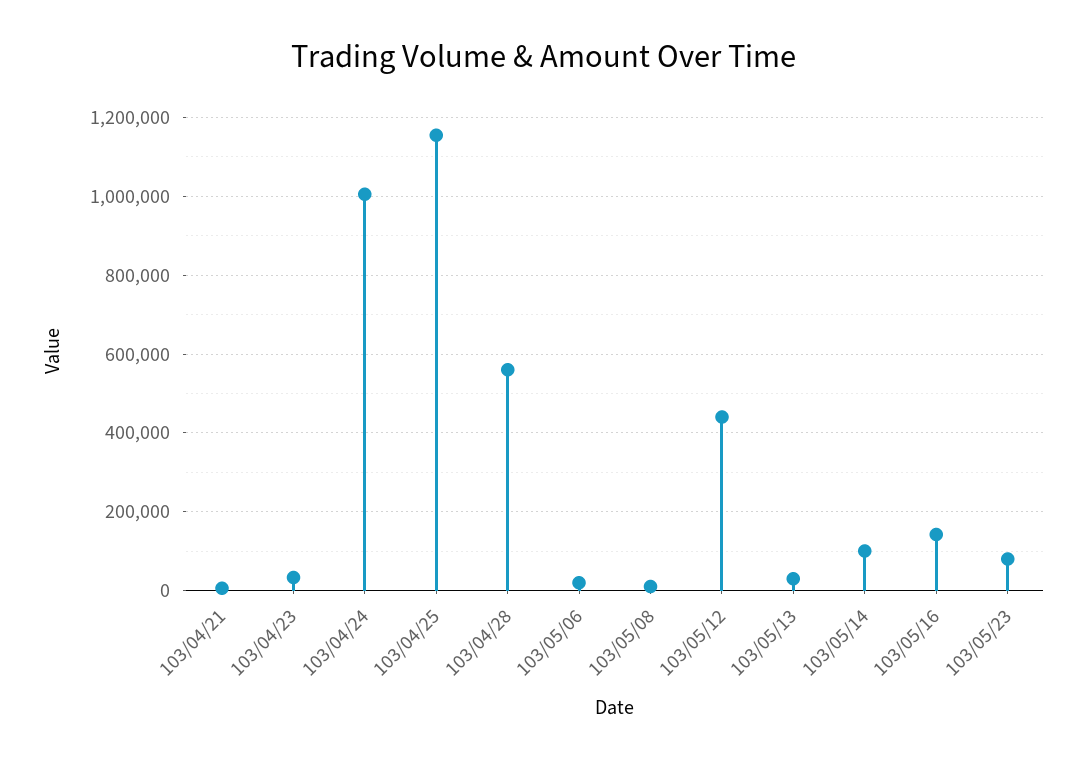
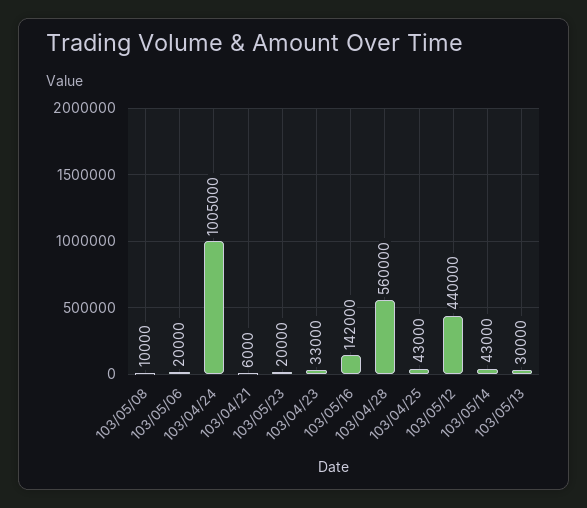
  {
    "103/04/21": 6000,
    "103/04/23": 33000,
    "103/04/24": 1005000,
-   "103/04/25": 1160000,
+   "103/04/25": 43000,
    "103/04/28": 560000,
    "103/05/06": 20000,
    "103/05/08": 10000,
    "103/05/12": 440000,
    "103/05/13": 30000,
-   "103/05/14": 100000,
+   "103/05/14": 43000,
    "103/05/16": 142000,
-   "103/05/23": 80000
+   "103/05/23": 20000
  }

